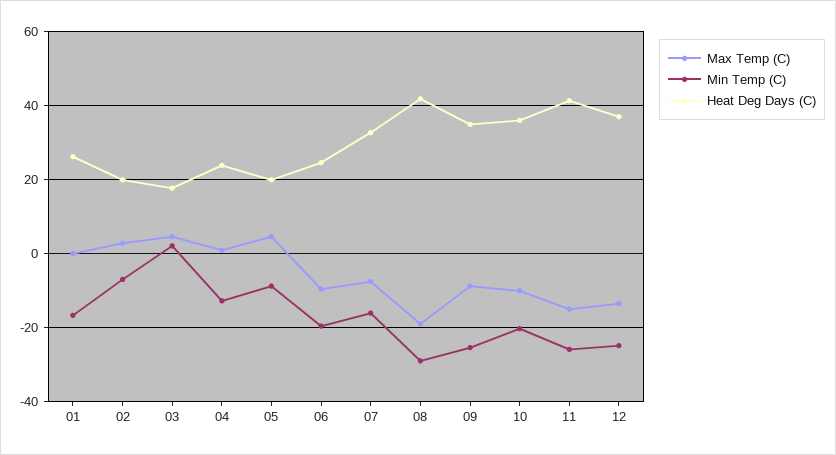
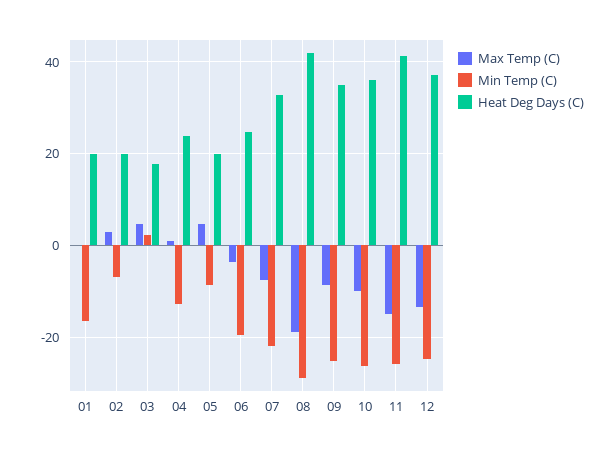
  {
    "Max Temp (C)": {
      "01": 0,
      "02": 2,
      "03": 4,
      "04": 2,
      "05": 4,
-     "06": -10,
+     "06": -4,
      "07": -8,
      "08": -18,
      "09": -8,
      "10": -10,
      "11": -14,
      "12": -14
    },
    "Min Temp (C)": {
      "01": -16,
      "02": -6,
      "03": 2,
      "04": -12,
      "05": -8,
      "06": -20,
-     "07": -16,
+     "07": -22,
      "08": -28,
      "09": -26,
-     "10": -20,
+     "10": -26,
      "11": -26,
      "12": -24
    },
    "Heat Deg Days (C)": {
-     "01": 26,
+     "01": 20,
      "02": 20,
      "03": 18,
      "04": 24,
      "05": 20,
      "06": 24,
      "07": 32,
      "08": 42,
      "09": 36,
      "10": 36,
      "11": 42,
      "12": 38
    }
  }

